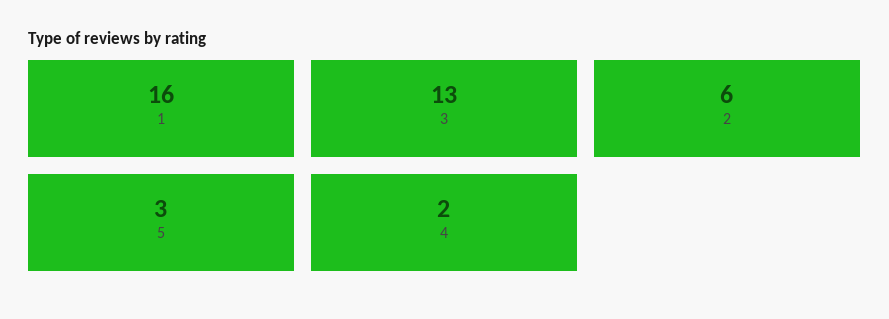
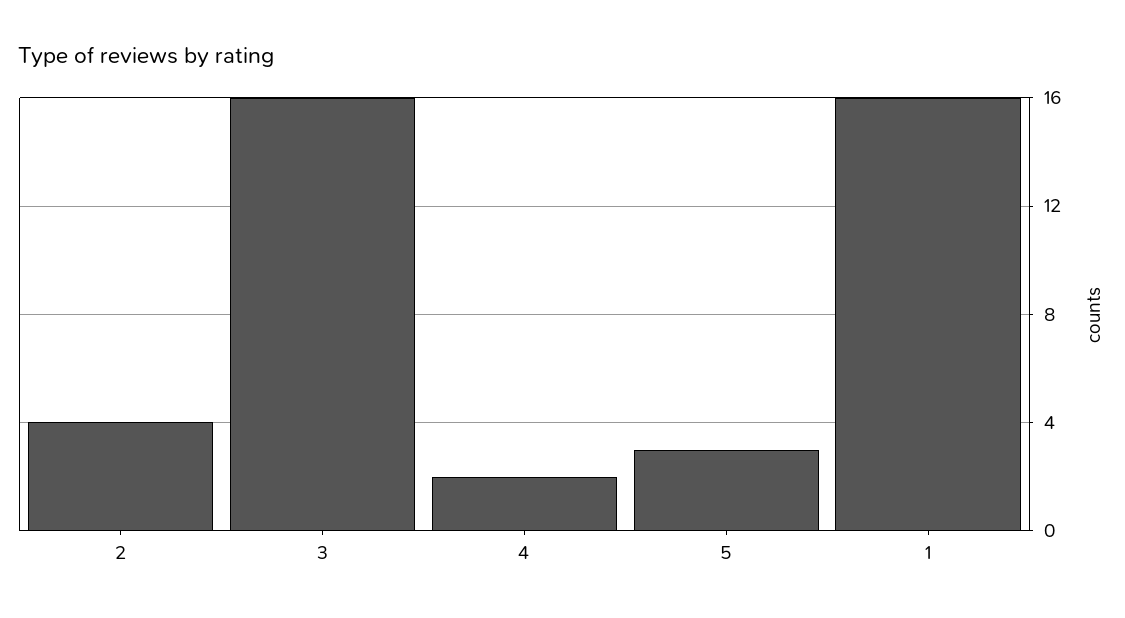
  {
    "1": 16,
-   "3": 13,
+   "3": 16,
-   "2": 6,
+   "2": 4,
    "5": 3,
    "4": 2
  }

